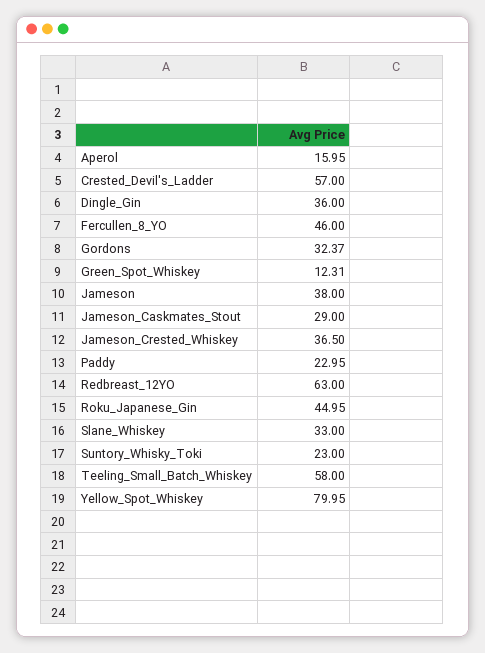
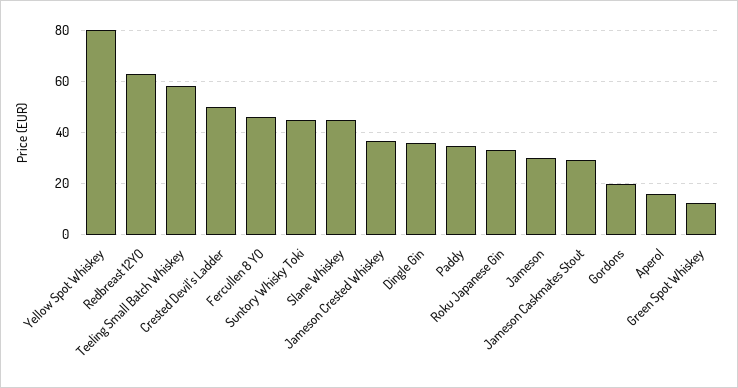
  {
    "Aperol": 15.95,
-   "Crested_Devil's_Ladder": 57,
+   "Crested_Devil's_Ladder": 50,
    "Dingle_Gin": 36,
    "Fercullen_8_YO": 46,
-   "Gordons": 32.37,
+   "Gordons": 20,
    "Green_Spot_Whiskey": 12.31,
-   "Jameson": 38,
+   "Jameson": 30,
    "Jameson_Caskmates_Stout": 29,
    "Jameson_Crested_Whiskey": 36.5,
-   "Paddy": 22.95,
+   "Paddy": 35,
    "Redbreast_12YO": 63,
-   "Roku_Japanese_Gin": 44.95,
+   "Roku_Japanese_Gin": 32.5,
-   "Slane_Whiskey": 33,
+   "Slane_Whiskey": 45,
-   "Suntory_Whisky_Toki": 23,
+   "Suntory_Whisky_Toki": 45,
    "Teeling_Small_Batch_Whiskey": 58,
    "Yellow_Spot_Whiskey": 79.95
  }

